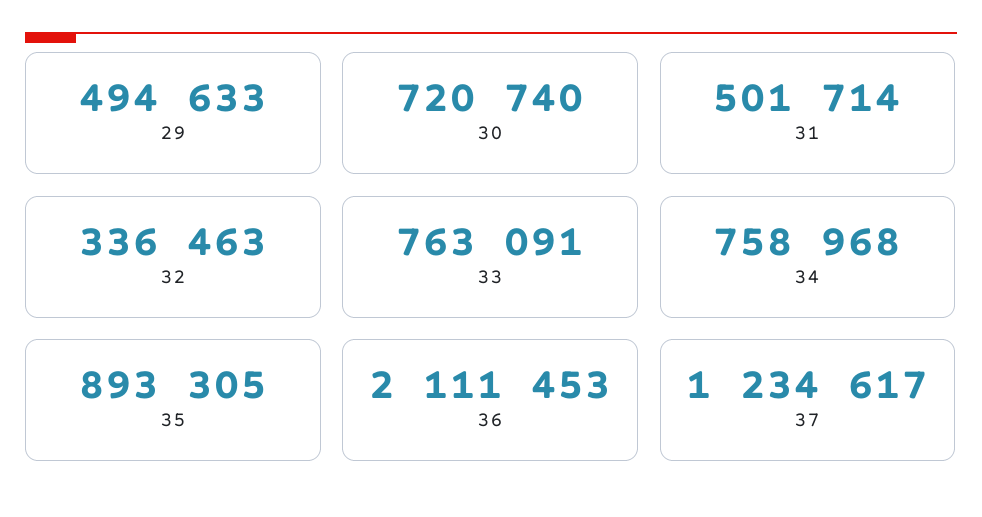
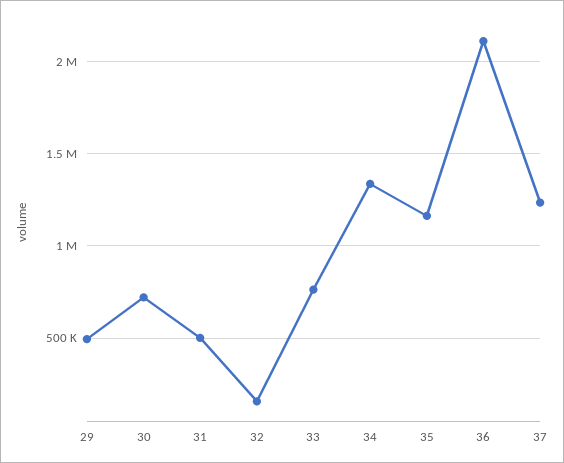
  {
    "29": 494633,
    "30": 720740,
    "31": 501714,
-   "32": 336463,
+   "32": 150000,
    "33": 763091,
-   "34": 758968,
+   "34": 1350000,
-   "35": 893305,
+   "35": 1150000,
    "36": 2111453,
    "37": 1234617
  }

